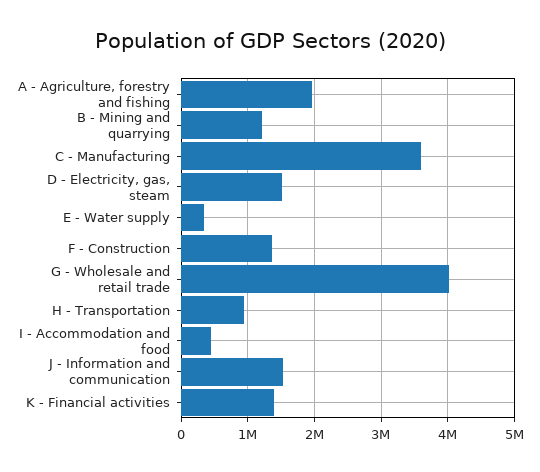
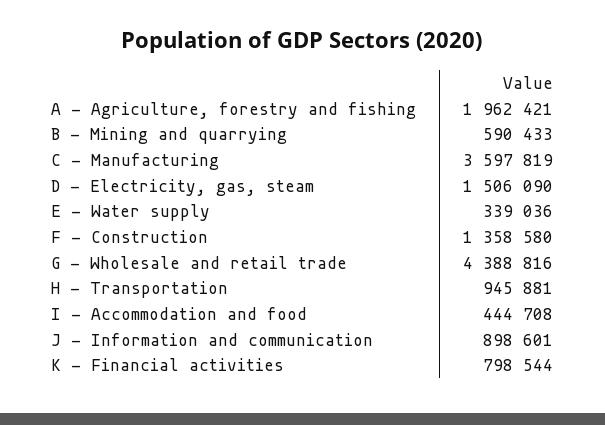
  {
    "A - Agriculture, forestry and fishing": 1962421,
-   "B - Mining and quarrying": 1200000,
+   "B - Mining and quarrying": 590433,
    "C - Manufacturing": 3597819,
    "D - Electricity, gas, steam": 1506090,
    "E - Water supply": 339036,
    "F - Construction": 1358580,
-   "G - Wholesale and retail trade": 4000000,
+   "G - Wholesale and retail trade": 4388816,
    "H - Transportation": 945881,
    "I - Accommodation and food": 444708,
-   "J - Information and communication": 1500000,
+   "J - Information and communication": 898601,
-   "K - Financial activities": 1400000
+   "K - Financial activities": 798544
  }

